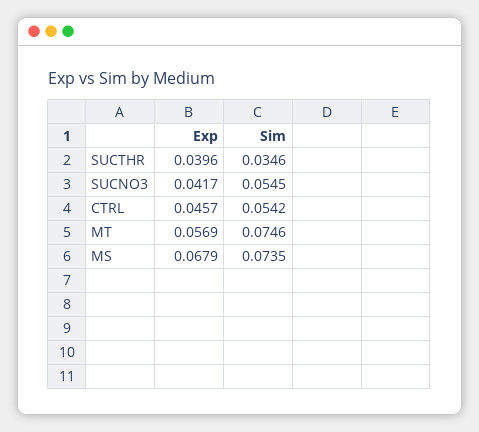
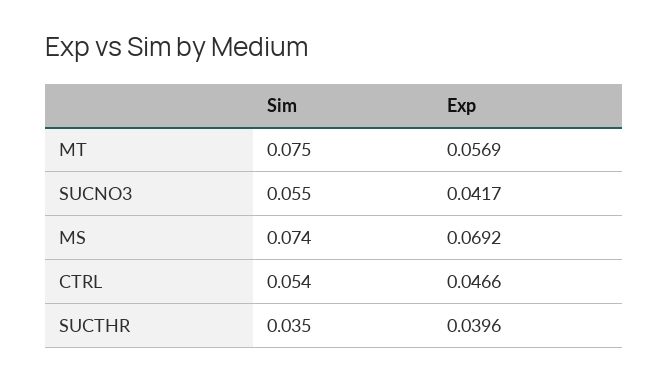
  {
    "Exp": {
      "SUCTHR": 0.0396,
      "SUCNO3": 0.0417,
-     "CTRL": 0.0457,
+     "CTRL": 0.0466,
      "MT": 0.0569,
-     "MS": 0.0679
+     "MS": 0.0692
    },
    "Sim": {
      "SUCTHR": 0.0346,
      "SUCNO3": 0.0545,
      "CTRL": 0.0542,
      "MT": 0.0746,
      "MS": 0.0735
    }
  }

